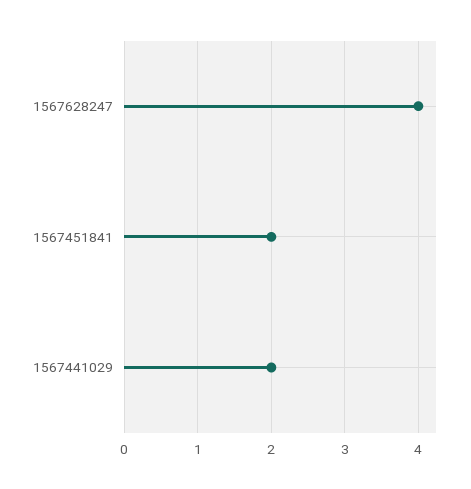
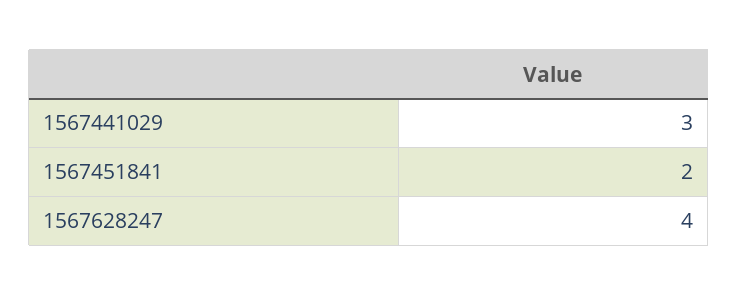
  {
    "1567628247": 4,
    "1567451841": 2,
-   "1567441029": 2
+   "1567441029": 3
  }

